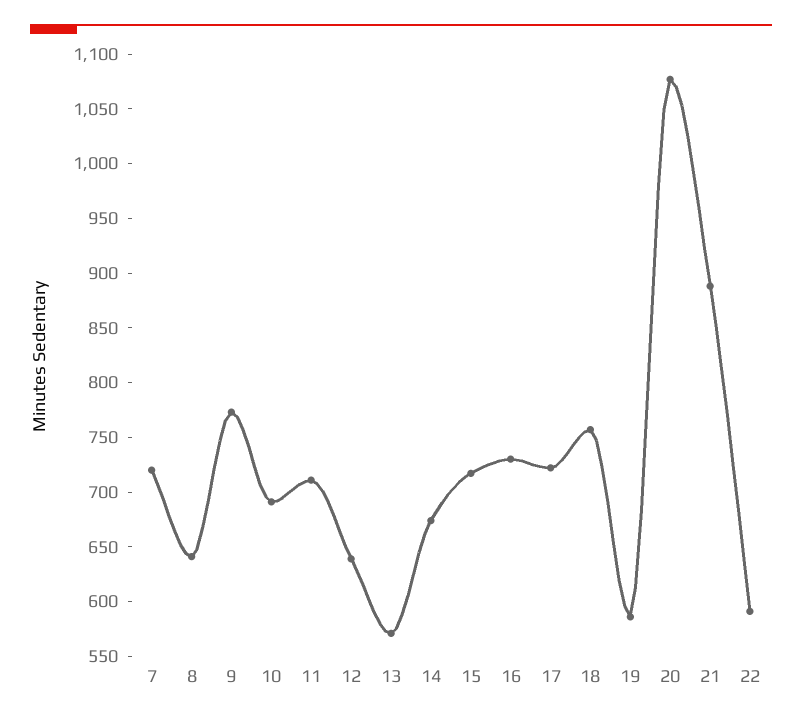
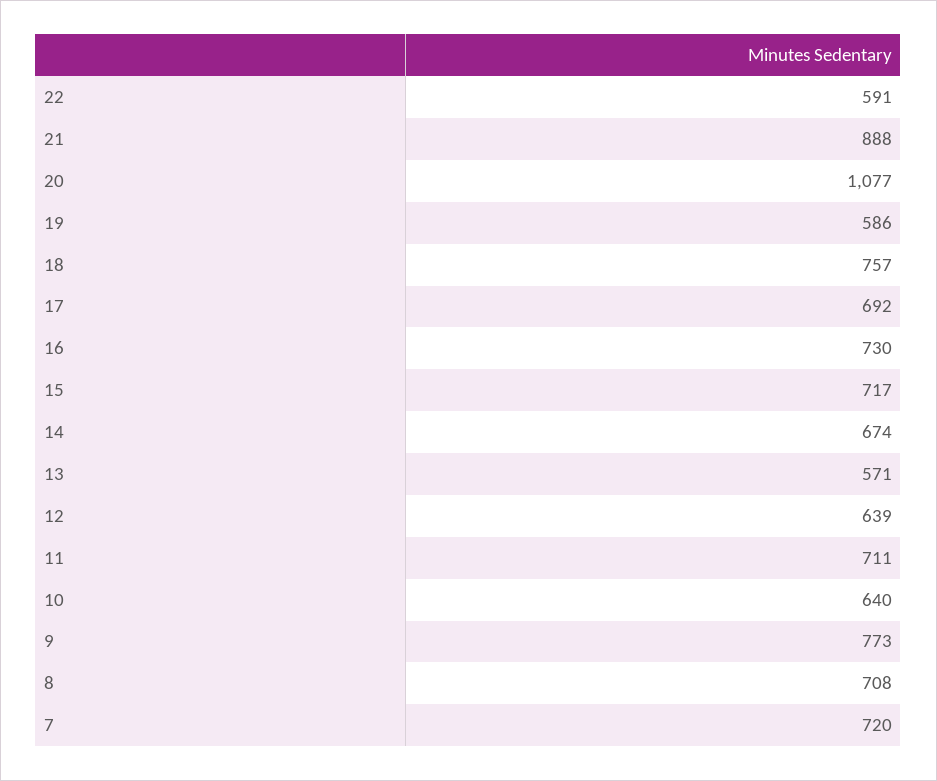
  {
    "7": 720,
-   "8": 640,
+   "8": 708,
    "9": 773,
-   "10": 690,
+   "10": 640,
    "11": 711,
    "12": 639,
    "13": 571,
    "14": 674,
    "15": 717,
    "16": 730,
-   "17": 720,
+   "17": 692,
    "18": 757,
    "19": 586,
    "20": 1077,
    "21": 888,
    "22": 591
  }

